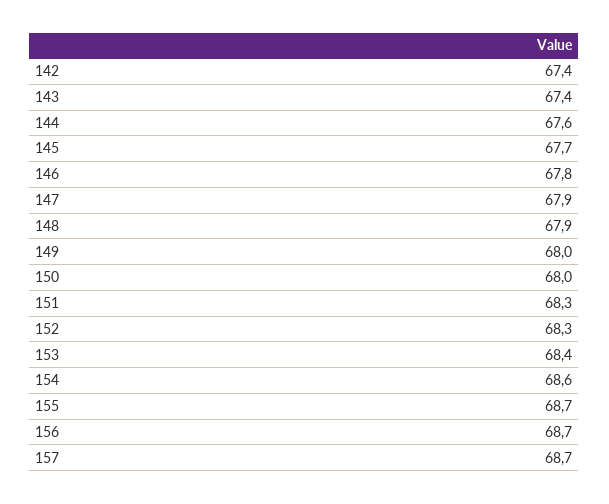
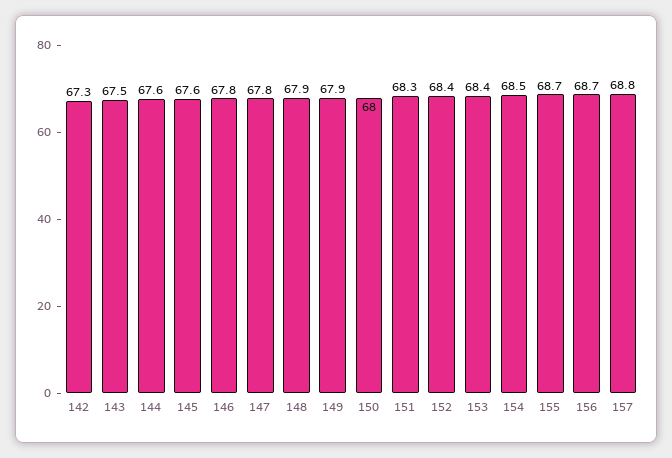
  {
-   "142": 67.4,
+   "142": 67.3,
-   "143": 67.4,
+   "143": 67.5,
    "144": 67.6,
-   "145": 67.7,
+   "145": 67.6,
    "146": 67.8,
-   "147": 67.9,
+   "147": 67.8,
    "148": 67.9,
-   "149": 68,
+   "149": 67.9,
    "150": 68,
    "151": 68.3,
-   "152": 68.3,
+   "152": 68.4,
    "153": 68.4,
-   "154": 68.6,
+   "154": 68.5,
    "155": 68.7,
    "156": 68.7,
-   "157": 68.7
+   "157": 68.8
  }

